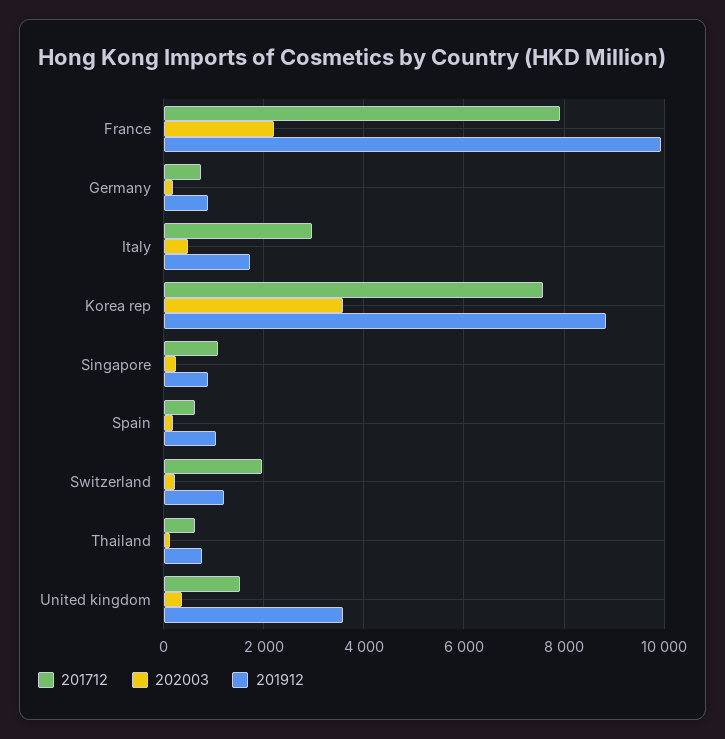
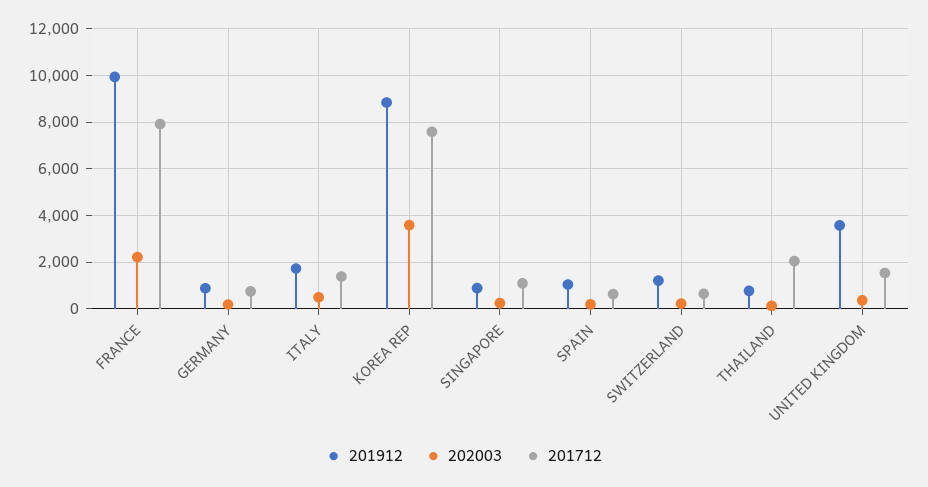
  {
    "201712": {
      "France": 8000,
      "Germany": 800,
-     "Italy": 3000,
+     "Italy": 1500,
      "Korea rep": 7600,
      "Singapore": 1000,
      "Spain": 600,
-     "Switzerland": 2000,
+     "Switzerland": 500,
-     "Thailand": 600,
+     "Thailand": 2000,
      "United kingdom": 1600
    },
    "202003": {
      "France": 2200,
      "Germany": 200,
      "Italy": 400,
      "Korea rep": 3600,
      "Singapore": 200,
      "Spain": 200,
      "Switzerland": 200,
      "Thailand": 200,
      "United kingdom": 400
    },
    "201912": {
      "France": 10000,
      "Germany": 800,
      "Italy": 1800,
      "Korea rep": 8800,
      "Singapore": 800,
      "Spain": 1000,
      "Switzerland": 1200,
      "Thailand": 800,
      "United kingdom": 3600
    }
  }

